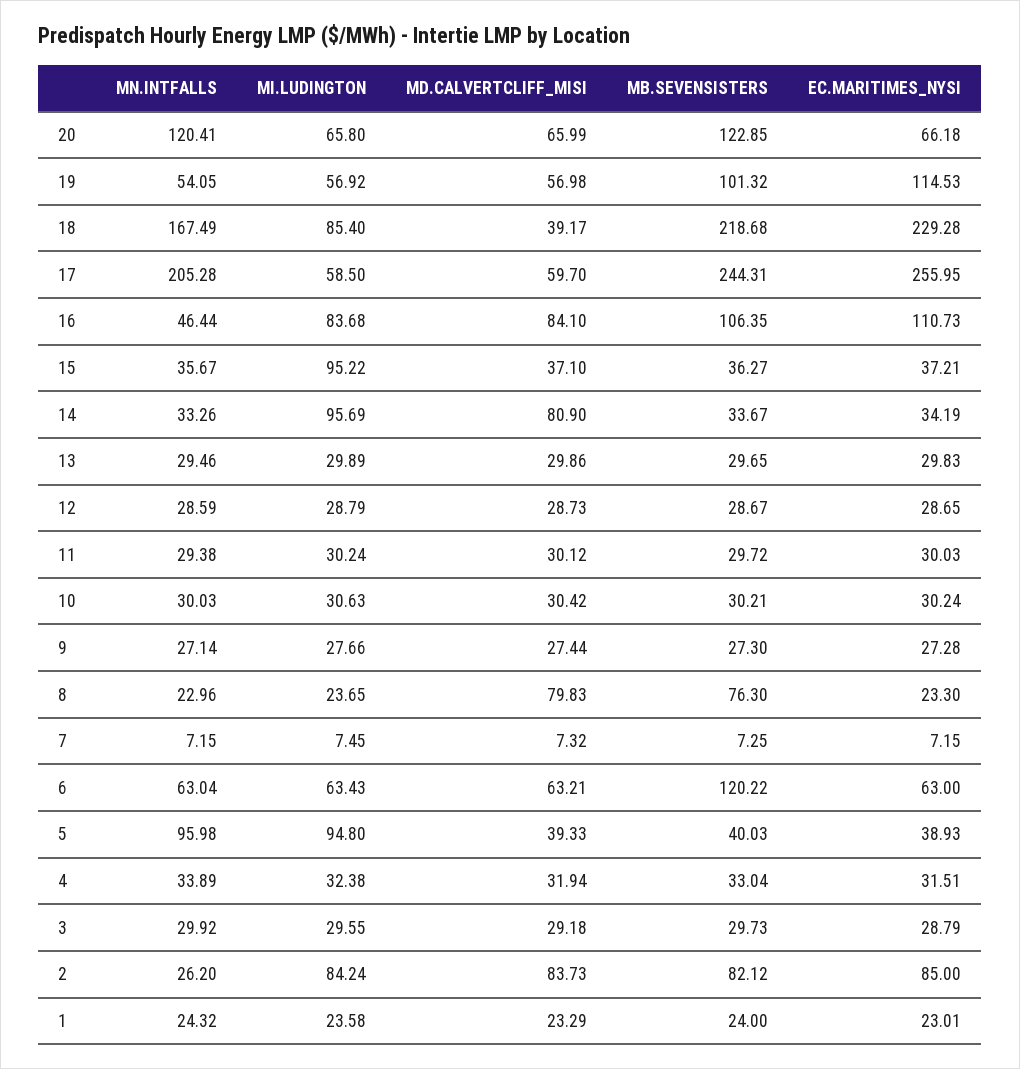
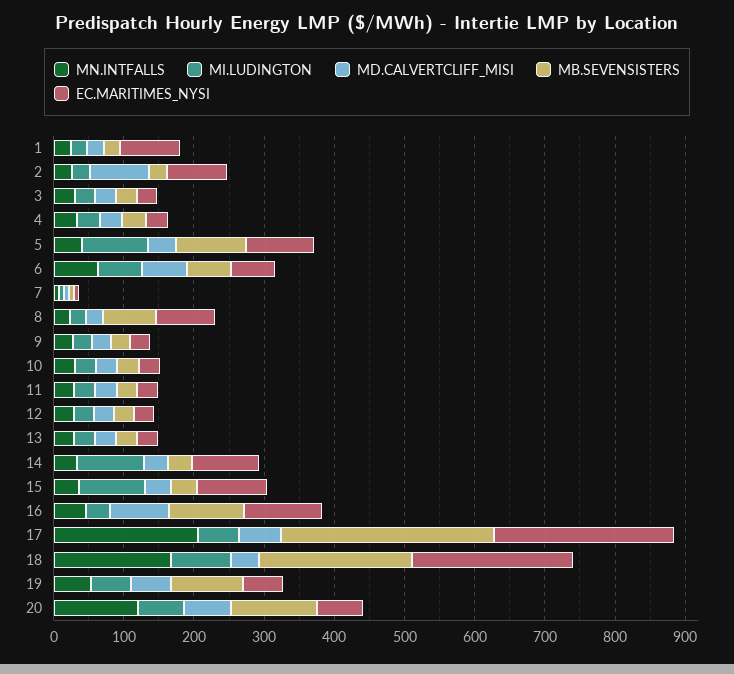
  {
    "MN.INTFALLS": {
      "20": 120.41,
      "19": 54.05,
      "18": 167.49,
      "17": 205.28,
      "16": 46.44,
      "15": 35.67,
      "14": 33.26,
      "13": 29.46,
      "12": 28.59,
      "11": 29.38,
      "10": 30.03,
      "9": 27.14,
      "8": 22.96,
      "7": 7.15,
      "6": 63.04,
-     "5": 95.98,
+     "5": 40,
      "4": 33.89,
      "3": 29.92,
      "2": 26.2,
      "1": 24.32
    },
    "MI.LUDINGTON": {
      "20": 65.8,
      "19": 56.92,
      "18": 85.4,
      "17": 58.5,
-     "16": 83.68,
+     "16": 40,
      "15": 95.22,
      "14": 95.69,
      "13": 29.89,
      "12": 28.79,
      "11": 30.24,
      "10": 30.63,
      "9": 27.66,
      "8": 23.65,
      "7": 7.45,
      "6": 63.43,
      "5": 94.8,
      "4": 32.38,
      "3": 29.55,
-     "2": 84.24,
+     "2": 20,
      "1": 23.58
    },
    "MD.CALVERTCLIFF_MISI": {
      "20": 65.99,
      "19": 56.98,
      "18": 39.17,
      "17": 59.7,
      "16": 84.1,
      "15": 37.1,
-     "14": 80.9,
+     "14": 40,
      "13": 29.86,
      "12": 28.73,
      "11": 30.12,
      "10": 30.42,
      "9": 27.44,
-     "8": 79.83,
+     "8": 20,
      "7": 7.32,
      "6": 63.21,
      "5": 39.33,
      "4": 31.94,
      "3": 29.18,
      "2": 83.73,
      "1": 23.29
    },
    "MB.SEVENSISTERS": {
      "20": 122.85,
      "19": 101.32,
      "18": 218.68,
-     "17": 244.31,
+     "17": 300,
      "16": 106.35,
      "15": 36.27,
      "14": 33.67,
      "13": 29.65,
      "12": 28.67,
      "11": 29.72,
      "10": 30.21,
      "9": 27.3,
      "8": 76.3,
      "7": 7.25,
-     "6": 120.22,
+     "6": 60,
-     "5": 40.03,
+     "5": 100,
      "4": 33.04,
      "3": 29.73,
-     "2": 82.12,
+     "2": 20,
      "1": 24
    },
    "EC.MARITIMES_NYSI": {
      "20": 66.18,
-     "19": 114.53,
+     "19": 60,
      "18": 229.28,
      "17": 255.95,
      "16": 110.73,
-     "15": 37.21,
+     "15": 100,
-     "14": 34.19,
+     "14": 100,
      "13": 29.83,
      "12": 28.65,
      "11": 30.03,
      "10": 30.24,
      "9": 27.28,
-     "8": 23.3,
+     "8": 80,
      "7": 7.15,
      "6": 63,
-     "5": 38.93,
+     "5": 100,
      "4": 31.51,
      "3": 28.79,
      "2": 85,
-     "1": 23.01
+     "1": 80
    }
  }

